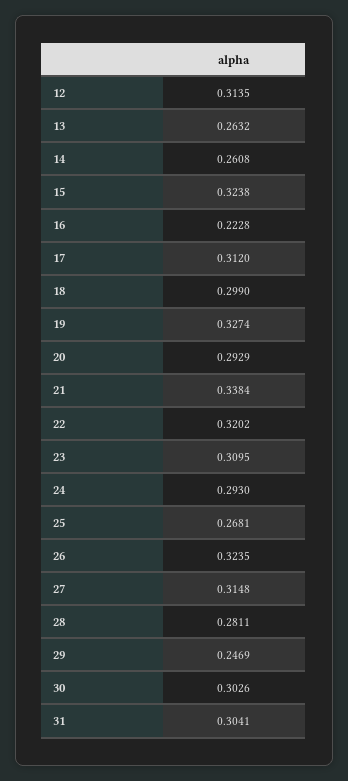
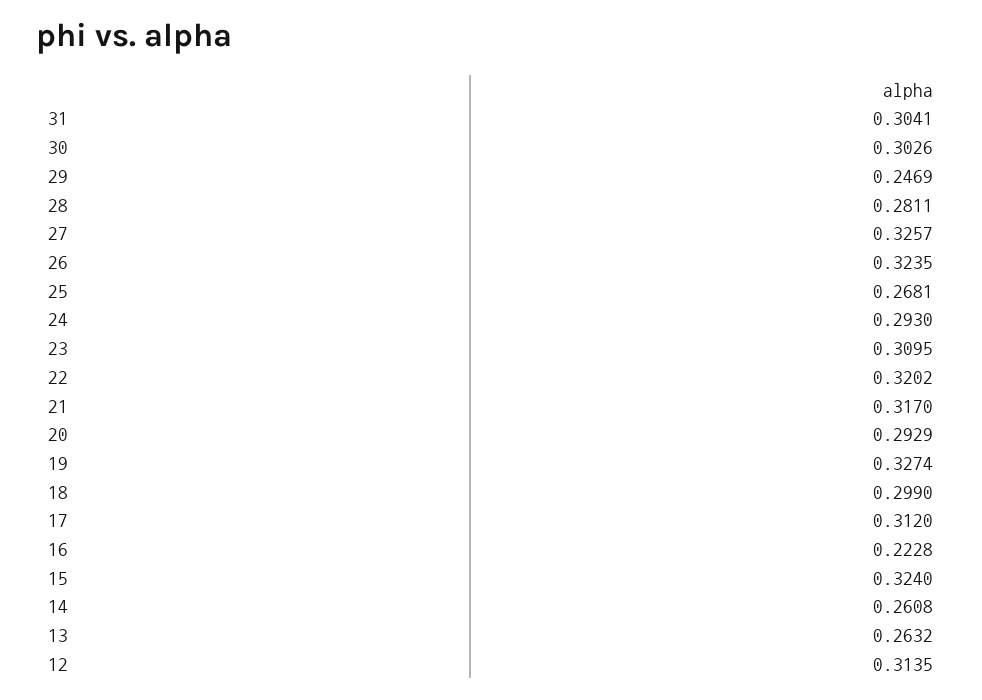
  {
    "12": 0.3135,
    "13": 0.2632,
    "14": 0.2608,
-   "15": 0.3238,
+   "15": 0.324,
    "16": 0.2228,
    "17": 0.312,
    "18": 0.299,
    "19": 0.3274,
    "20": 0.2929,
-   "21": 0.3384,
+   "21": 0.317,
    "22": 0.3202,
    "23": 0.3095,
    "24": 0.293,
    "25": 0.2681,
    "26": 0.3235,
-   "27": 0.3148,
+   "27": 0.3257,
    "28": 0.2811,
    "29": 0.2469,
    "30": 0.3026,
    "31": 0.3041
  }

